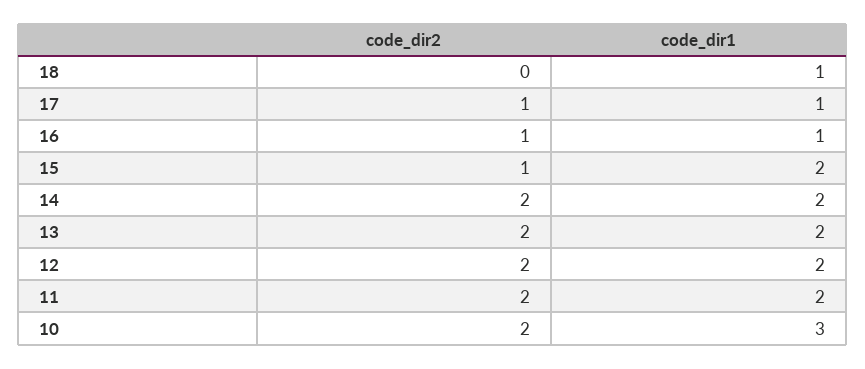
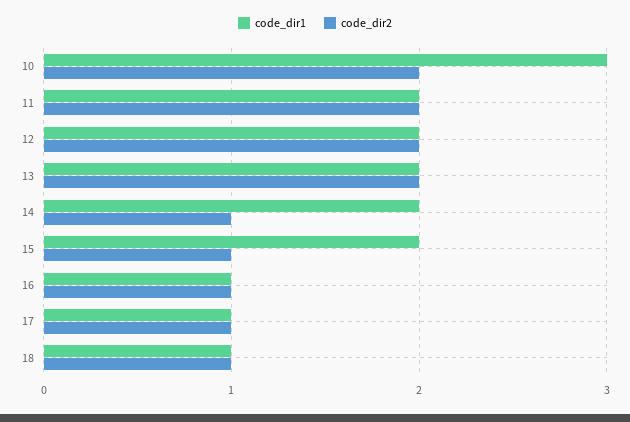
  {
    "code_dir2": {
-     "18": 0,
+     "18": 1,
      "17": 1,
      "16": 1,
      "15": 1,
-     "14": 2,
+     "14": 1,
      "13": 2,
      "12": 2,
      "11": 2,
      "10": 2
    },
    "code_dir1": {
      "18": 1,
      "17": 1,
      "16": 1,
      "15": 2,
      "14": 2,
      "13": 2,
      "12": 2,
      "11": 2,
      "10": 3
    }
  }

